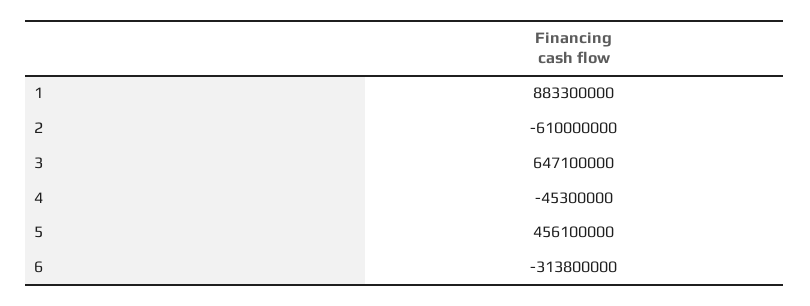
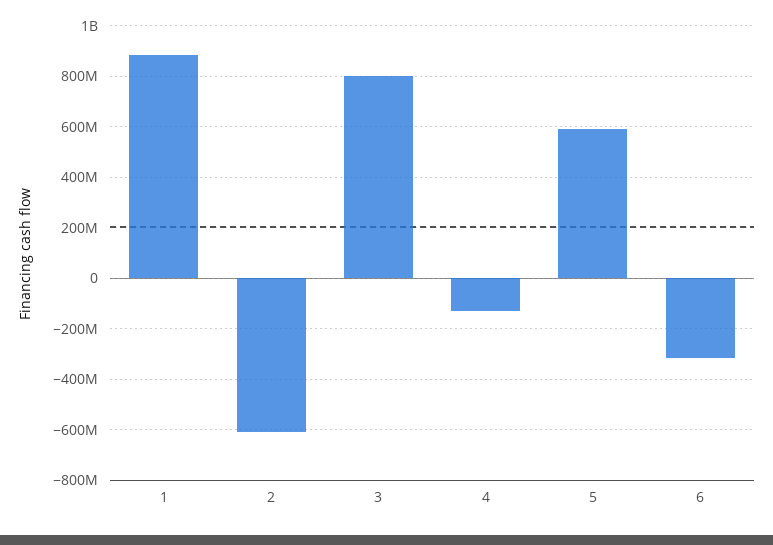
  {
    "1": 883300000,
    "2": -610000000,
-   "3": 647100000,
+   "3": 800000000,
-   "4": -45300000,
+   "4": -125000000,
-   "5": 456100000,
+   "5": 600000000,
    "6": -313800000
  }

